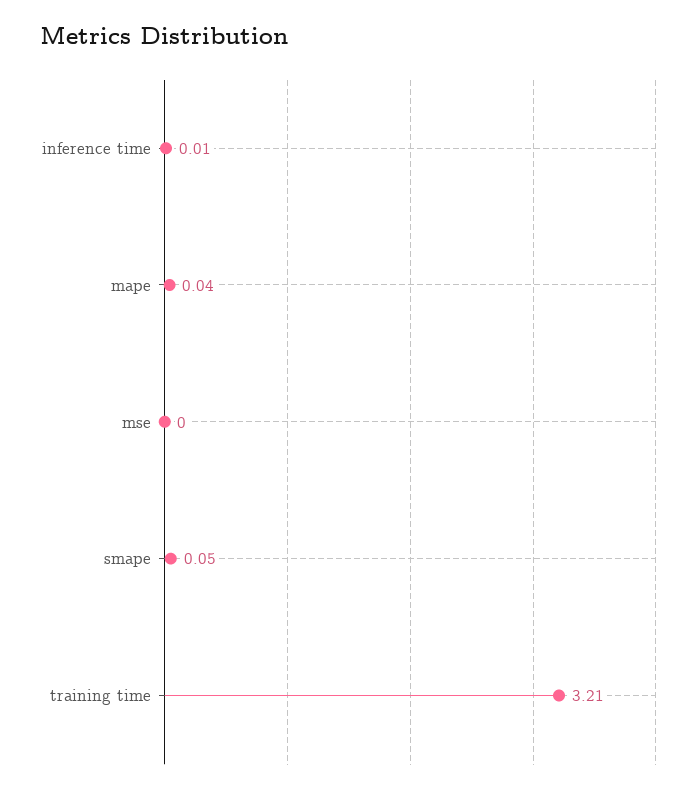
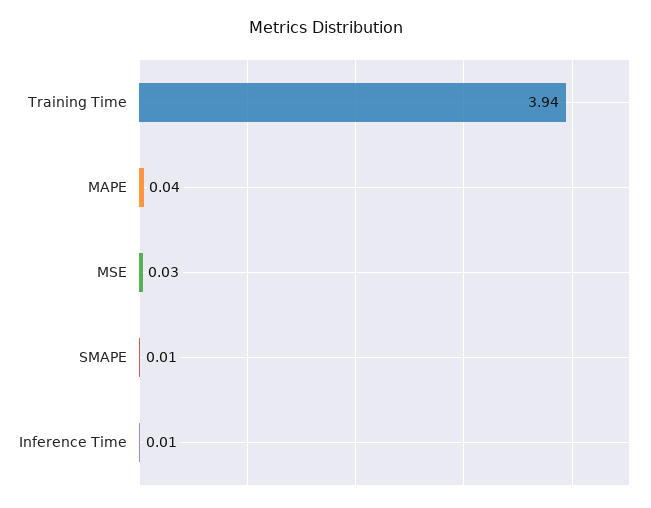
  {
    "inference time": 0.01,
    "mape": 0.04,
-   "mse": 0,
+   "mse": 0.03,
-   "smape": 0.05,
+   "smape": 0.01,
-   "training time": 3.21
+   "training time": 3.94
  }

